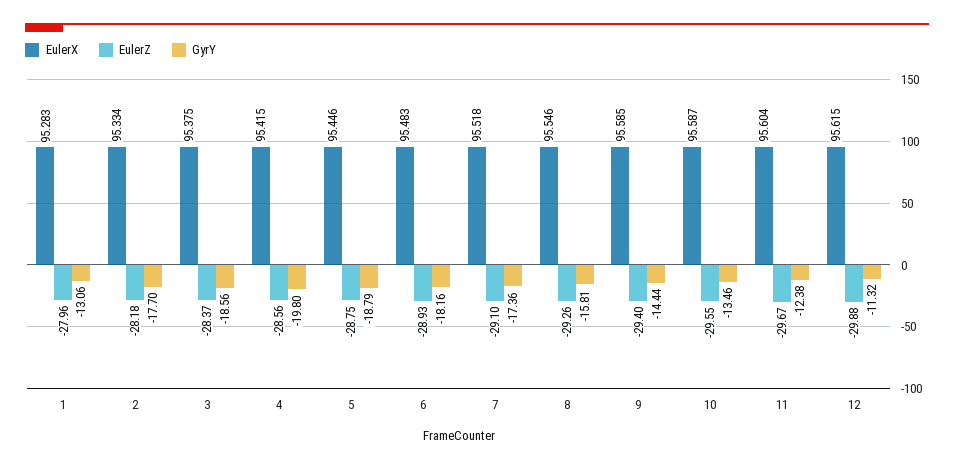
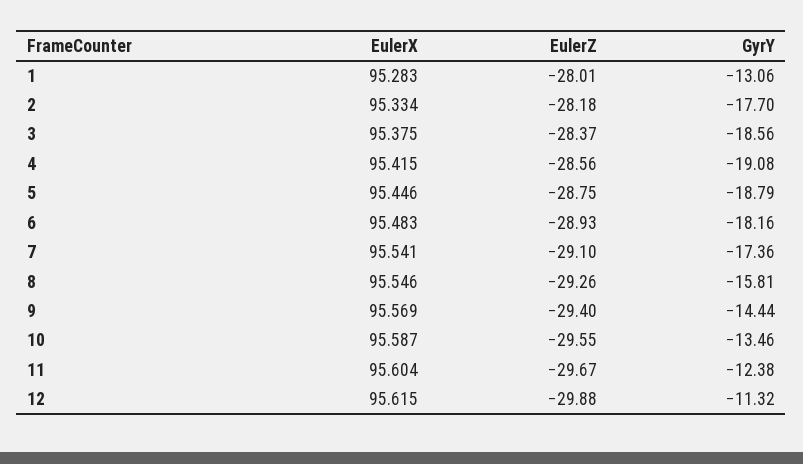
  {
    "EulerX": {
      "1": 95.283,
      "2": 95.334,
      "3": 95.375,
      "4": 95.415,
      "5": 95.446,
      "6": 95.483,
-     "7": 95.518,
+     "7": 95.541,
      "8": 95.546,
-     "9": 95.585,
+     "9": 95.569,
      "10": 95.587,
      "11": 95.604,
      "12": 95.615
    },
    "EulerZ": {
-     "1": -27.96,
+     "1": -28.01,
      "2": -28.18,
      "3": -28.37,
      "4": -28.56,
      "5": -28.75,
      "6": -28.93,
      "7": -29.1,
      "8": -29.26,
      "9": -29.4,
      "10": -29.55,
      "11": -29.67,
      "12": -29.88
    },
    "GyrY": {
      "1": -13.06,
      "2": -17.7,
      "3": -18.56,
-     "4": -19.8,
+     "4": -19.08,
      "5": -18.79,
      "6": -18.16,
      "7": -17.36,
      "8": -15.81,
      "9": -14.44,
      "10": -13.46,
      "11": -12.38,
      "12": -11.32
    }
  }

